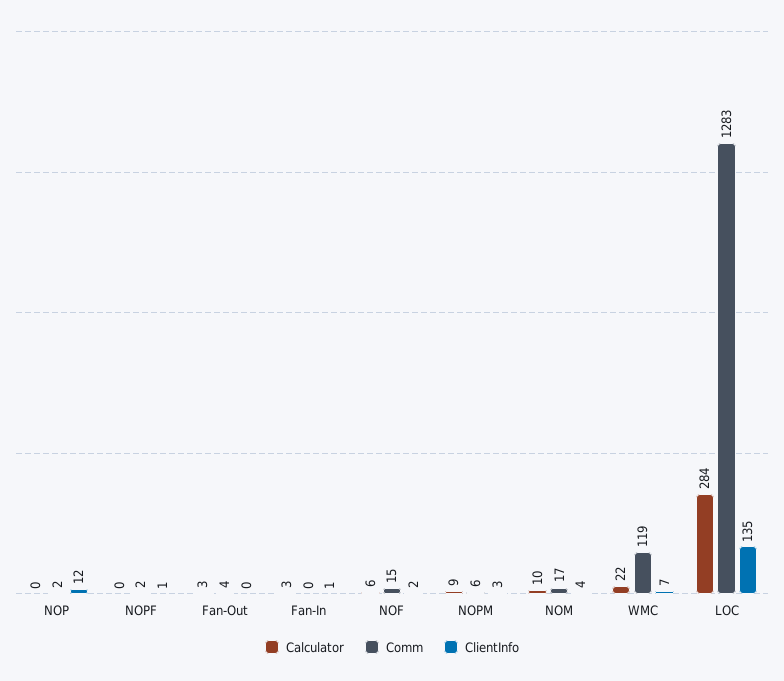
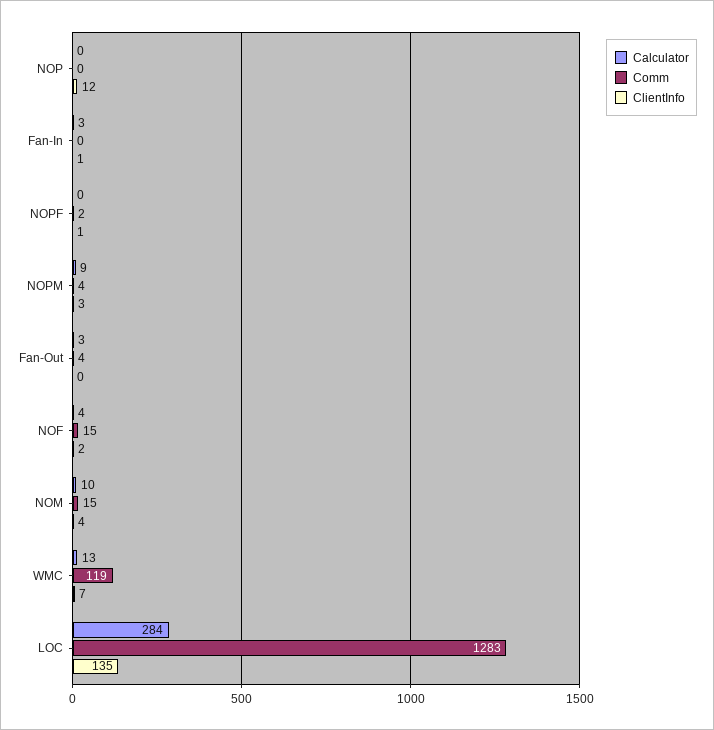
  {
    "Calculator": {
      "NOP": 0,
      "NOPF": 0,
      "Fan-Out": 3,
      "Fan-In": 3,
-     "NOF": 6,
+     "NOF": 4,
      "NOPM": 9,
      "NOM": 10,
-     "WMC": 22,
+     "WMC": 13,
      "LOC": 284
    },
    "Comm": {
-     "NOP": 2,
+     "NOP": 0,
      "NOPF": 2,
      "Fan-Out": 4,
      "Fan-In": 0,
      "NOF": 15,
-     "NOPM": 6,
+     "NOPM": 4,
-     "NOM": 17,
+     "NOM": 15,
      "WMC": 119,
      "LOC": 1283
    },
    "ClientInfo": {
      "NOP": 12,
      "NOPF": 1,
      "Fan-Out": 0,
      "Fan-In": 1,
      "NOF": 2,
      "NOPM": 3,
      "NOM": 4,
      "WMC": 7,
      "LOC": 135
    }
  }

